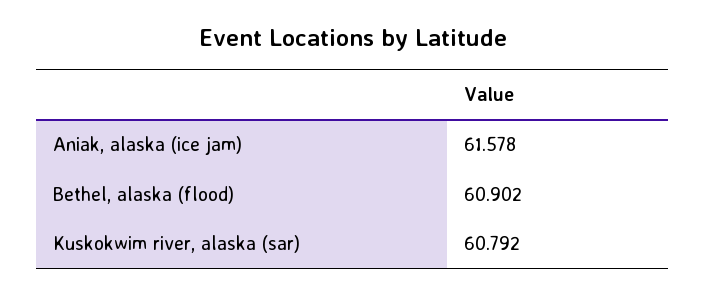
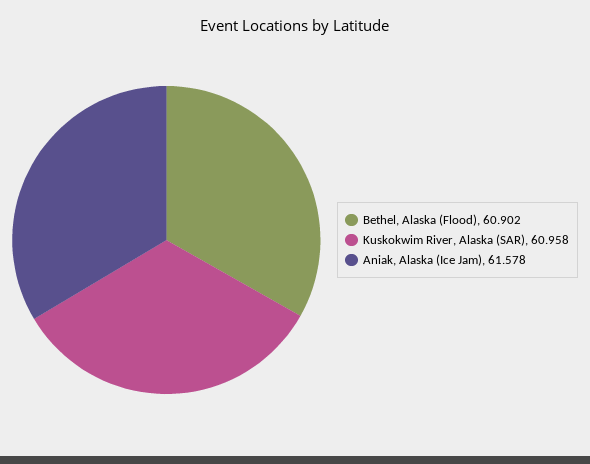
  {
    "Aniak, alaska (ice jam)": 61.578,
    "Bethel, alaska (flood)": 60.902,
-   "Kuskokwim river, alaska (sar)": 60.792
+   "Kuskokwim river, alaska (sar)": 60.958
  }

